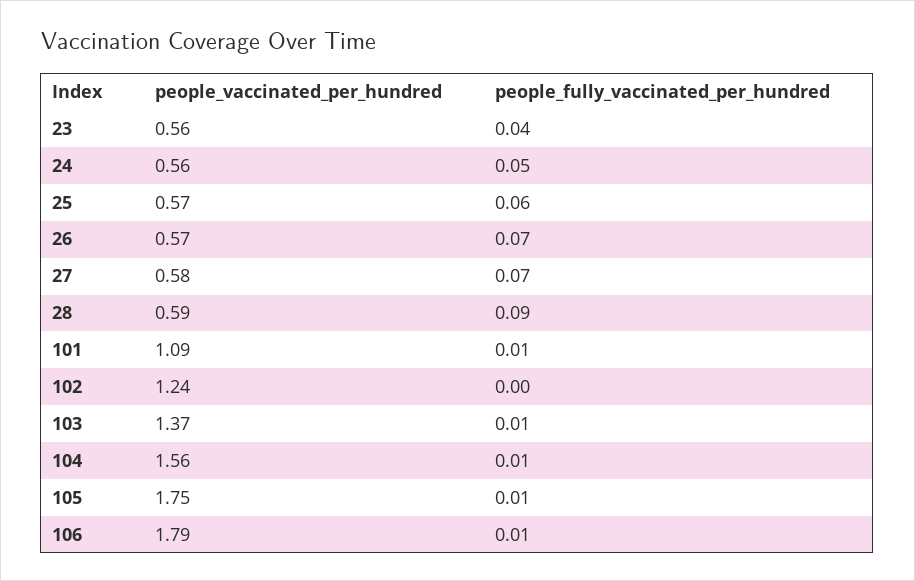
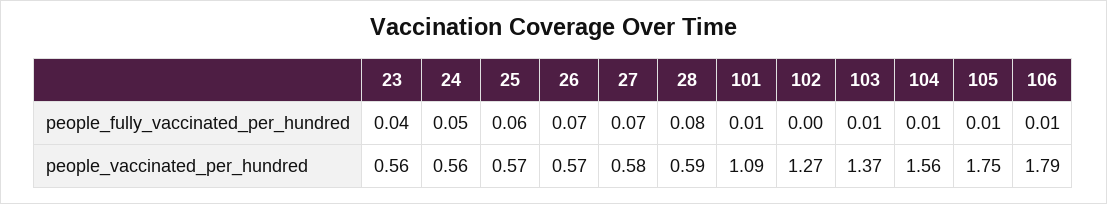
  {
    "people_vaccinated_per_hundred": {
      "23": 0.56,
      "24": 0.56,
      "25": 0.57,
      "26": 0.57,
      "27": 0.58,
      "28": 0.59,
      "101": 1.09,
-     "102": 1.24,
+     "102": 1.27,
      "103": 1.37,
      "104": 1.56,
      "105": 1.75,
      "106": 1.79
    },
    "people_fully_vaccinated_per_hundred": {
      "23": 0.04,
      "24": 0.05,
      "25": 0.06,
      "26": 0.07,
      "27": 0.07,
-     "28": 0.09,
+     "28": 0.08,
      "101": 0.01,
      "102": 0,
      "103": 0.01,
      "104": 0.01,
      "105": 0.01,
      "106": 0.01
    }
  }

